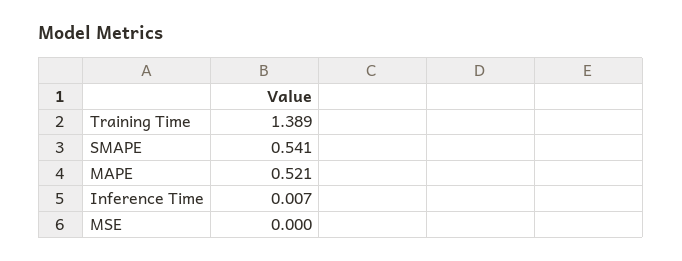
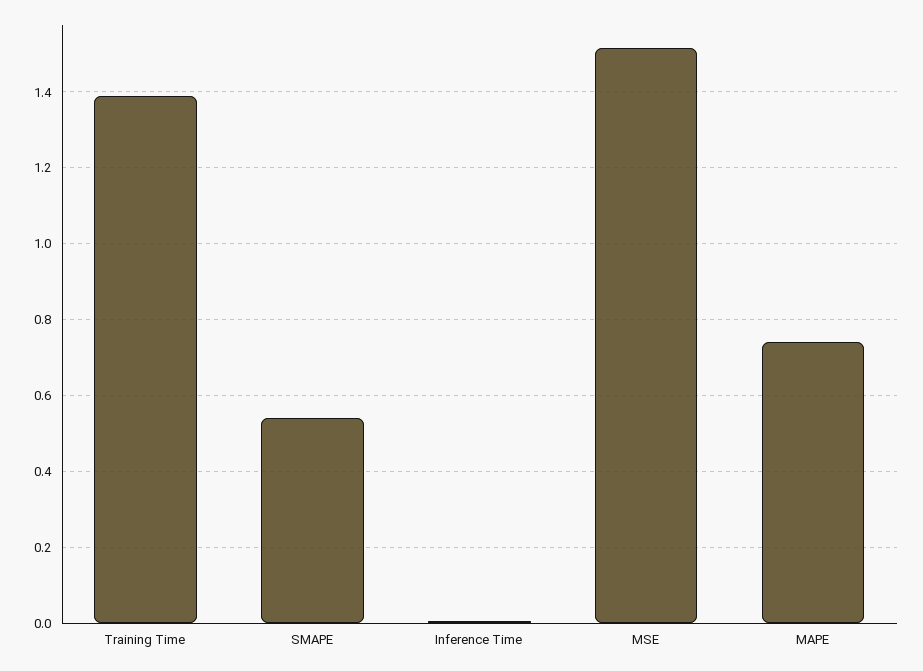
  {
    "Training Time": 1.389,
    "SMAPE": 0.541,
-   "MAPE": 0.521,
+   "MAPE": 0.74,
    "Inference Time": 0.007,
-   "MSE": 0
+   "MSE": 1.52
  }

